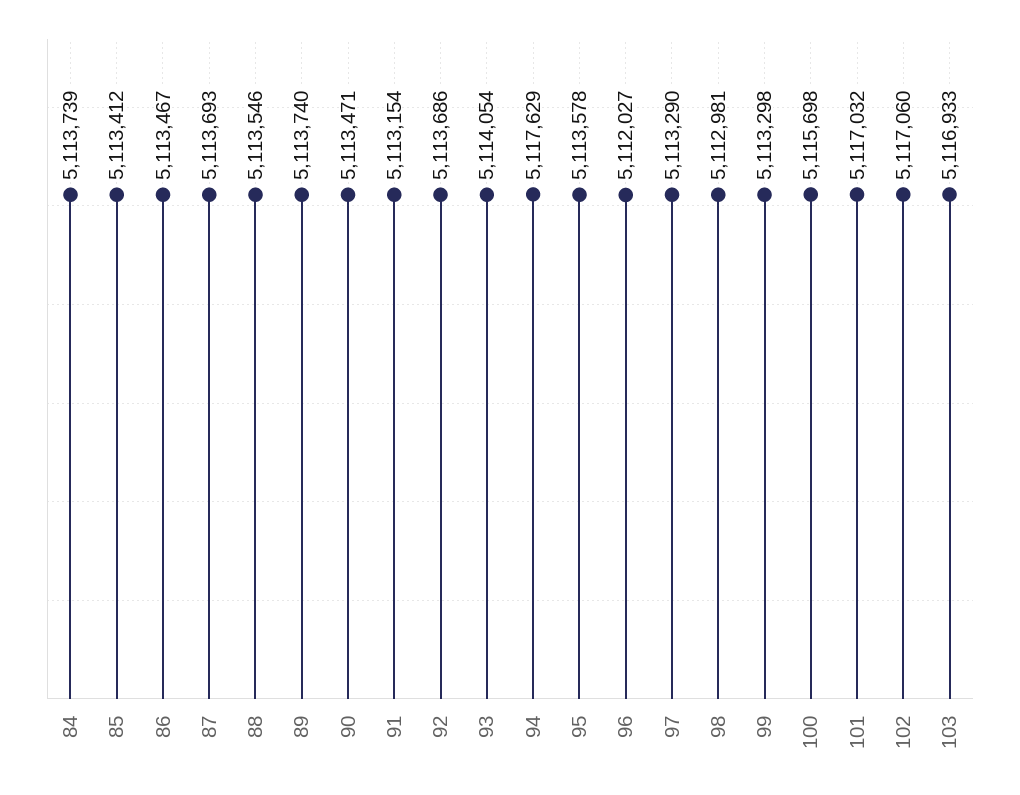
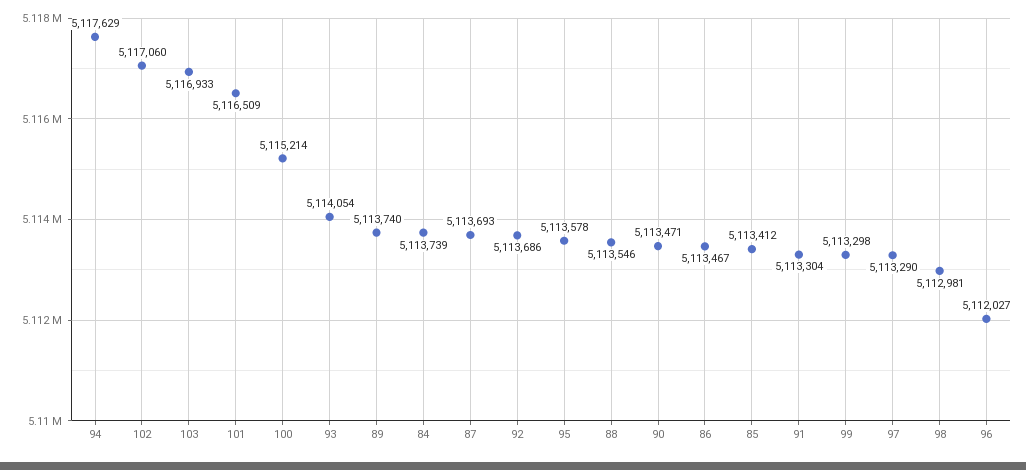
  {
    "84": 5113739,
    "85": 5113412,
    "86": 5113467,
    "87": 5113693,
    "88": 5113546,
    "89": 5113740,
    "90": 5113471,
-   "91": 5113154,
+   "91": 5113304,
    "92": 5113686,
    "93": 5114054,
    "94": 5117629,
    "95": 5113578,
    "96": 5112027,
    "97": 5113290,
    "98": 5112981,
    "99": 5113298,
-   "100": 5115698,
+   "100": 5115214,
-   "101": 5117032,
+   "101": 5116509,
    "102": 5117060,
    "103": 5116933
  }

